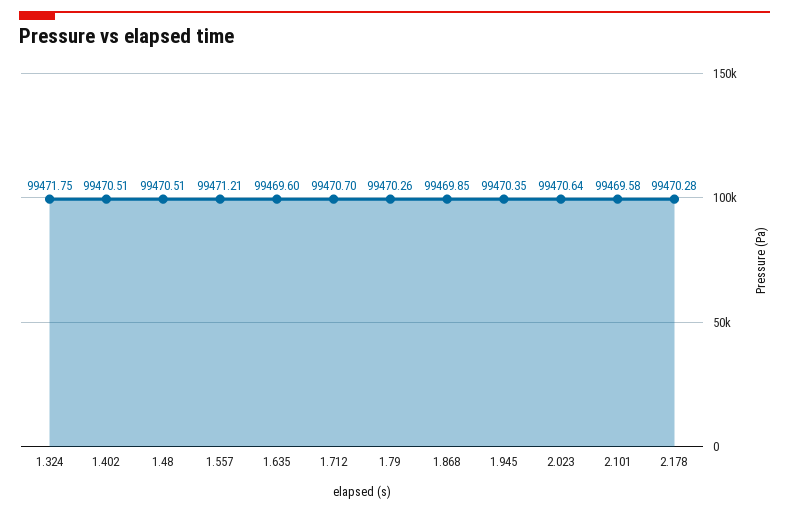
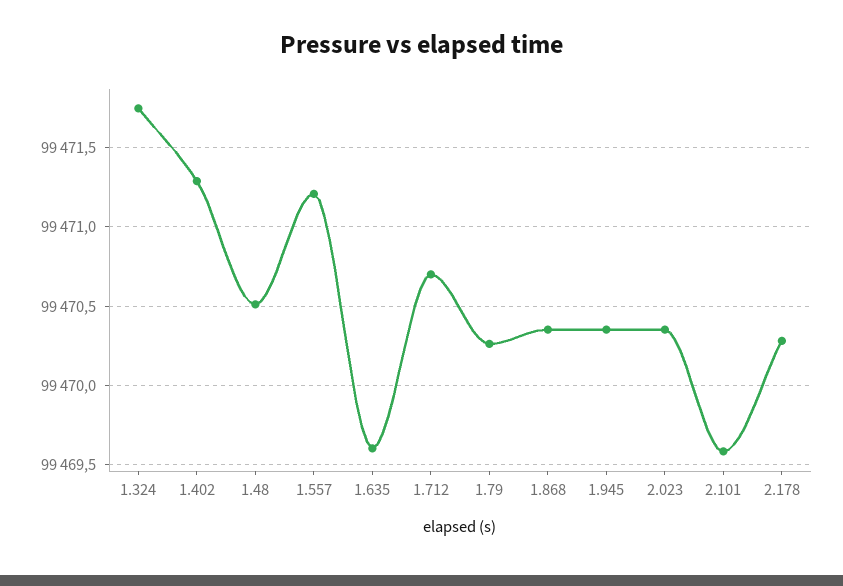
  {
    "1.324": 99471.75,
-   "1.402": 99470.51,
+   "1.402": 99471.3,
    "1.48": 99470.51,
    "1.557": 99471.21,
    "1.635": 99469.6,
    "1.712": 99470.7,
    "1.79": 99470.26,
-   "1.868": 99469.85,
+   "1.868": 99470.35,
    "1.945": 99470.35,
-   "2.023": 99470.64,
+   "2.023": 99470.35,
    "2.101": 99469.58,
    "2.178": 99470.28
  }

